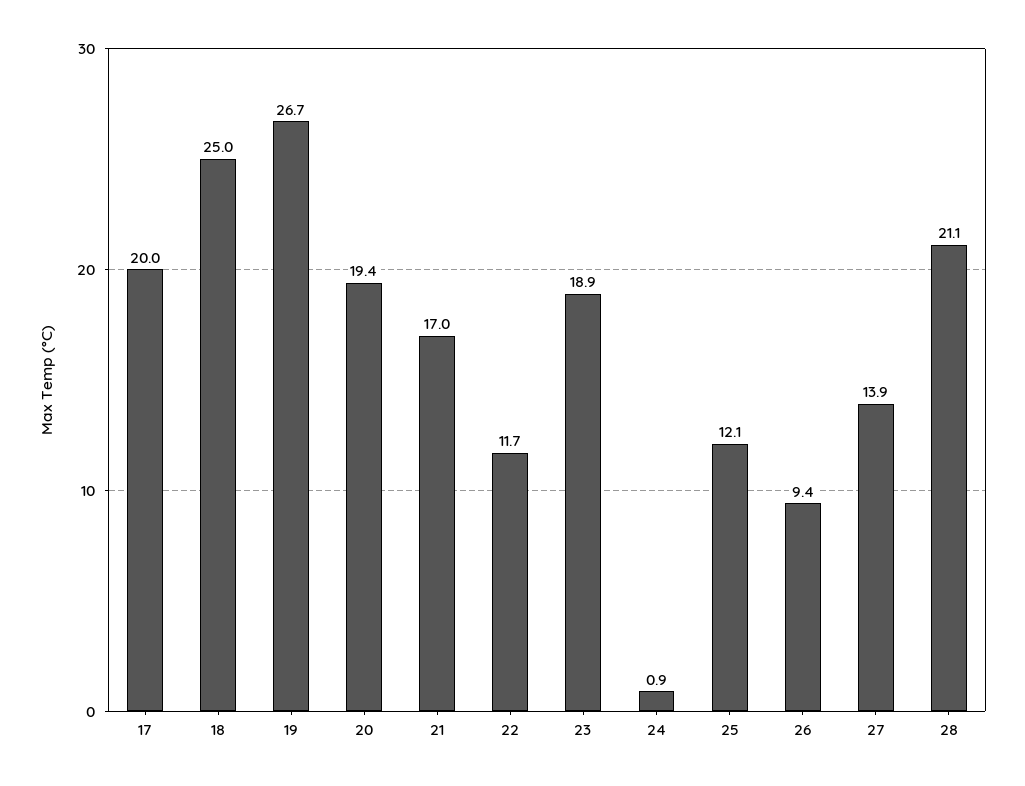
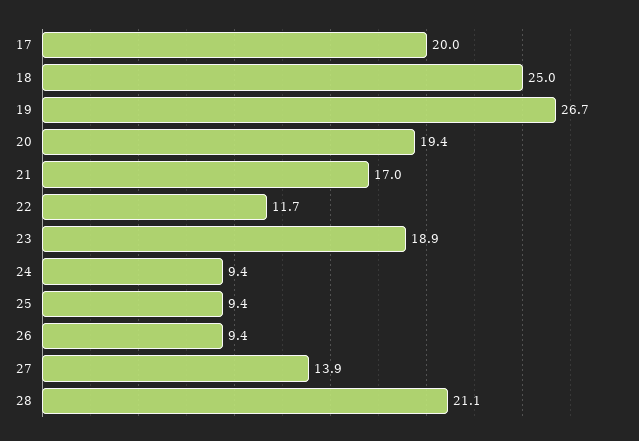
  {
    "17": 20,
    "18": 25,
    "19": 26.7,
    "20": 19.4,
    "21": 17,
    "22": 11.7,
    "23": 18.9,
-   "24": 0.9,
+   "24": 9.4,
-   "25": 12.1,
+   "25": 9.4,
    "26": 9.4,
    "27": 13.9,
    "28": 21.1
  }

